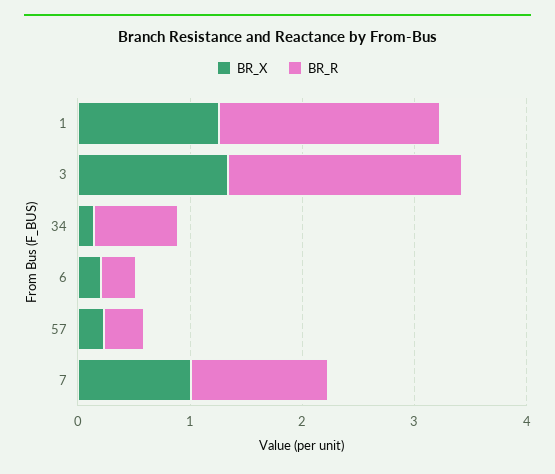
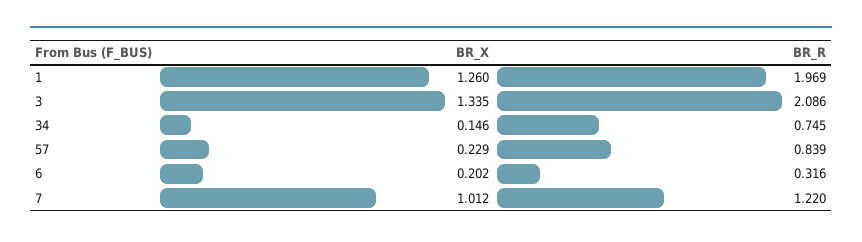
  {
    "BR_X": {
      "1": 1.26,
      "3": 1.335,
      "34": 0.146,
      "6": 0.202,
      "57": 0.229,
      "7": 1.012
    },
    "BR_R": {
      "1": 1.969,
      "3": 2.086,
      "34": 0.745,
      "6": 0.316,
-     "57": 0.4,
+     "57": 0.839,
      "7": 1.22
    }
  }

